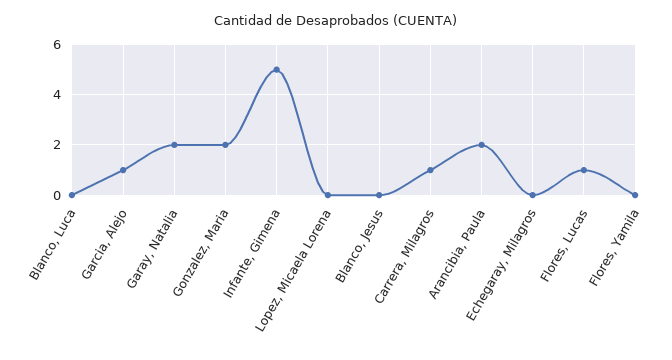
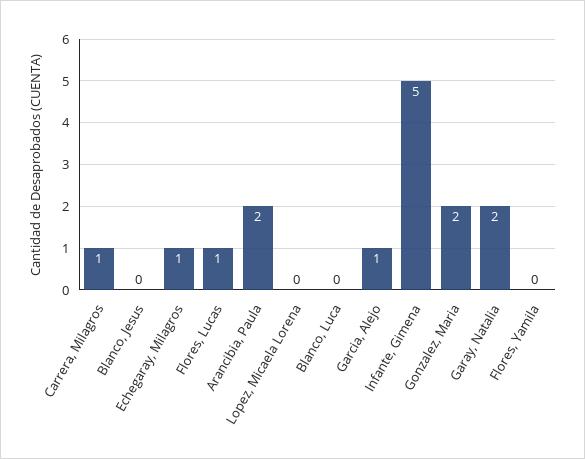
  {
    "Blanco, Luca": 0,
    "Garcia, Alejo": 1,
    "Garay, Natalia": 2,
    "Gonzalez, Maria": 2,
    "Infante, Gimena": 5,
    "Lopez, Micaela Lorena": 0,
    "Blanco, Jesus": 0,
    "Carrera, Milagros": 1,
    "Arancibia, Paula": 2,
-   "Echegaray, Milagros": 0,
+   "Echegaray, Milagros": 1,
    "Flores, Lucas": 1,
    "Flores, Yamila": 0
  }

